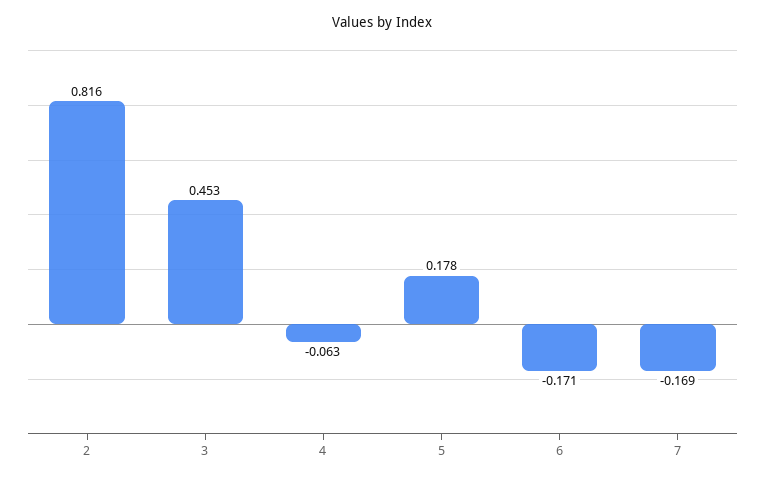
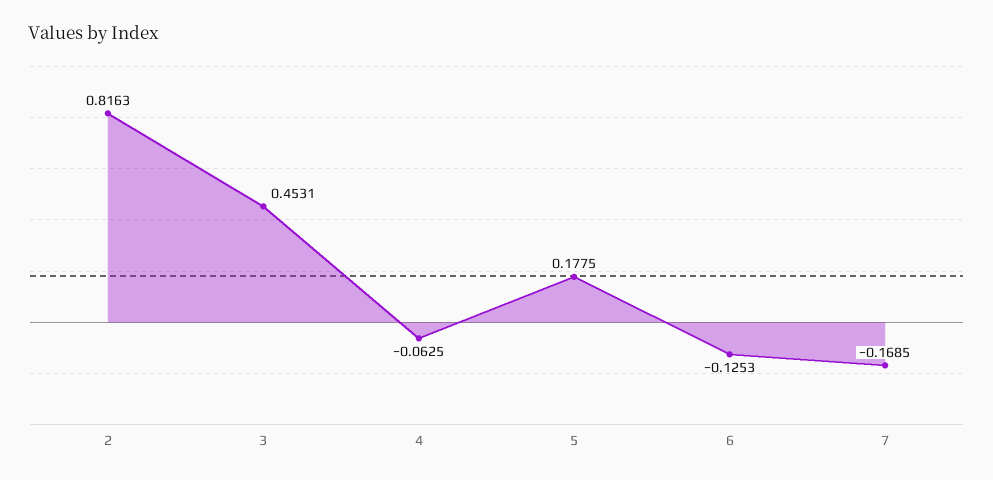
  {
    "2": 0.8163,
    "3": 0.4531,
    "4": -0.0625,
    "5": 0.1775,
-   "6": -0.171,
+   "6": -0.1253,
    "7": -0.1685
  }

